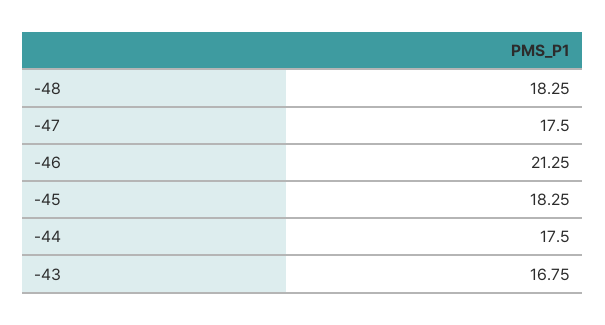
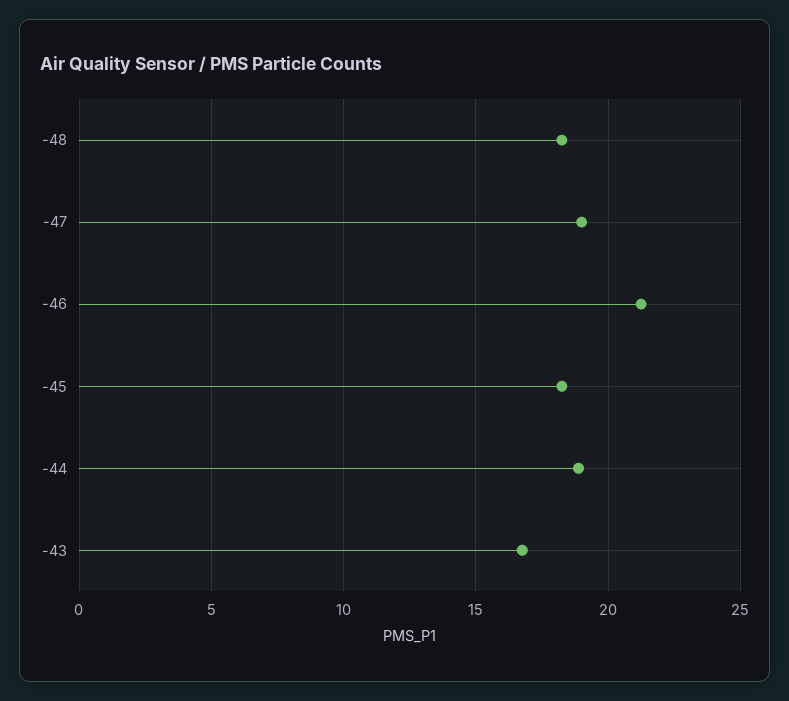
  {
    "-48": 18.25,
-   "-47": 17.5,
+   "-47": 19,
    "-46": 21.25,
    "-45": 18.25,
-   "-44": 17.5,
+   "-44": 19,
    "-43": 16.75
  }

